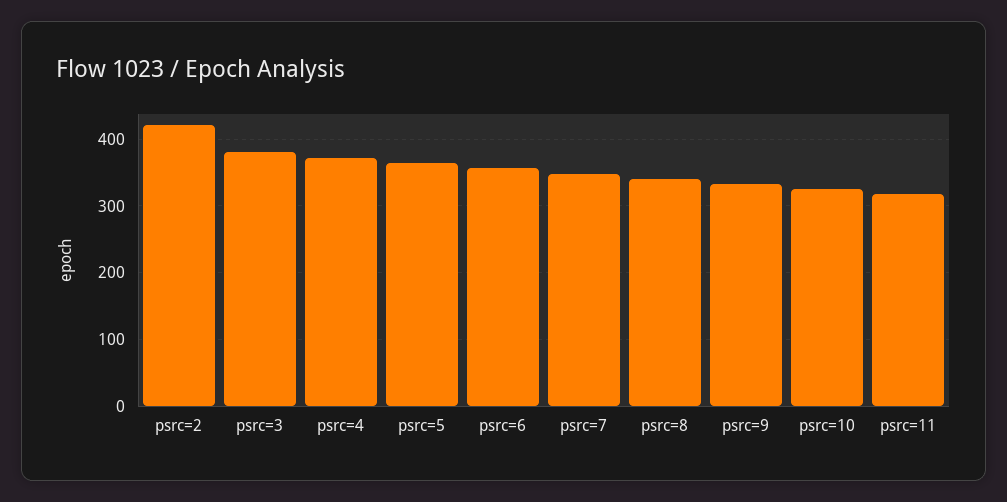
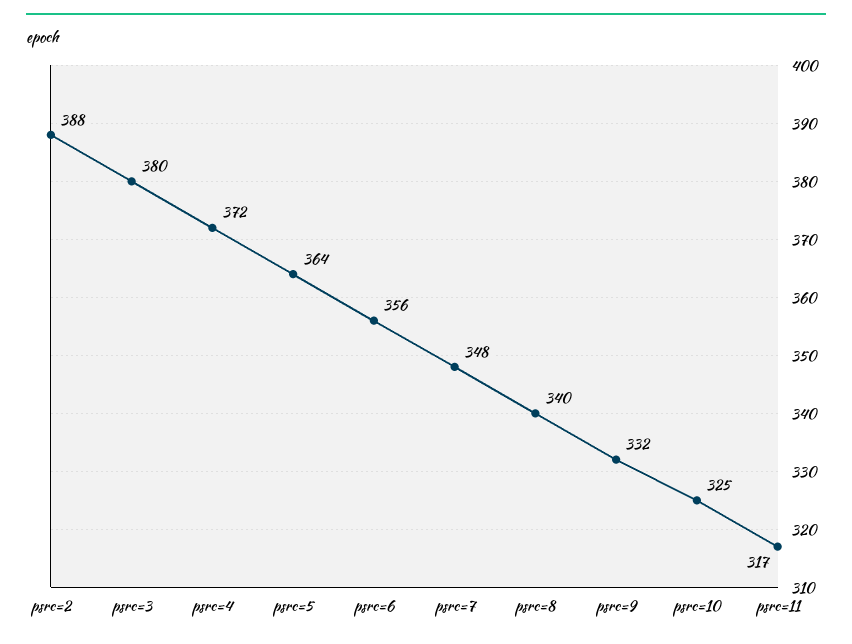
  {
-   "psrc=2": 420,
+   "psrc=2": 388,
    "psrc=3": 380,
    "psrc=4": 372,
    "psrc=5": 364,
    "psrc=6": 356,
    "psrc=7": 348,
    "psrc=8": 340,
    "psrc=9": 332,
    "psrc=10": 325,
    "psrc=11": 317
  }

